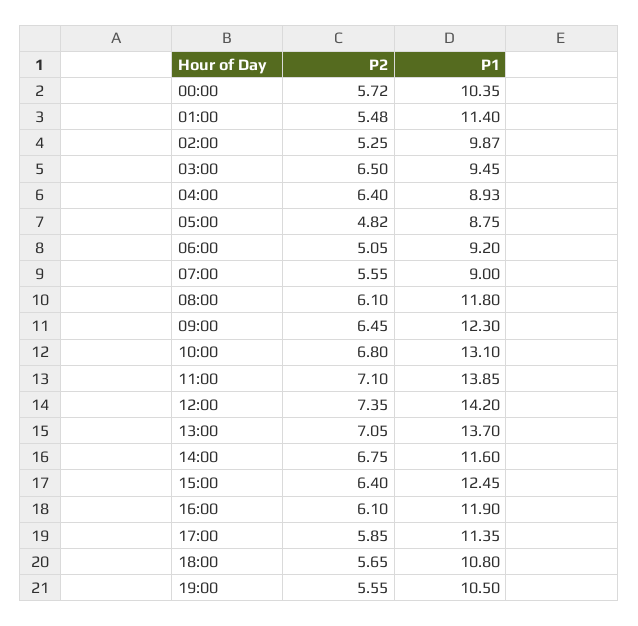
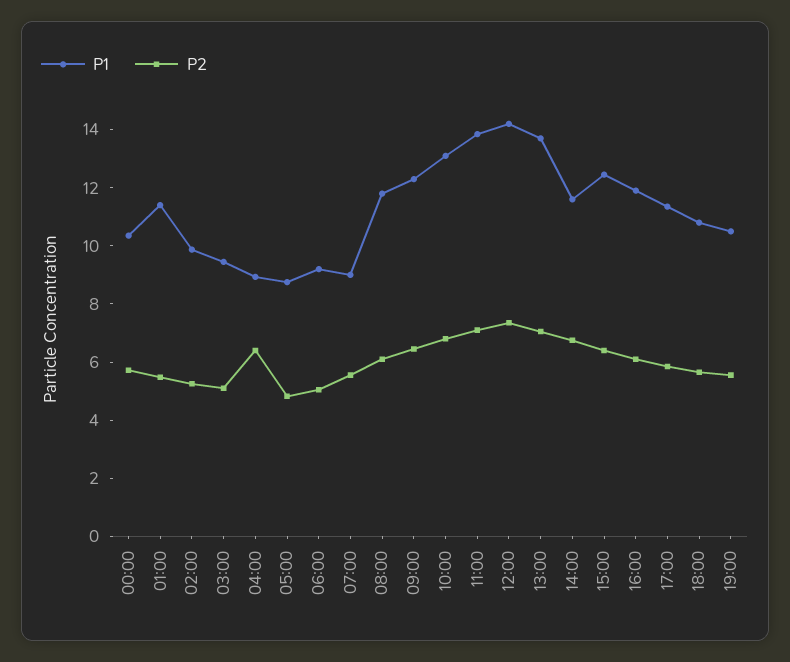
  {
    "P2": {
      "00:00": 5.72,
      "01:00": 5.48,
      "02:00": 5.25,
-     "03:00": 6.5,
+     "03:00": 5,
      "04:00": 6.4,
      "05:00": 4.82,
      "06:00": 5.05,
      "07:00": 5.55,
      "08:00": 6.1,
      "09:00": 6.45,
      "10:00": 6.8,
      "11:00": 7.1,
      "12:00": 7.35,
      "13:00": 7.05,
      "14:00": 6.75,
      "15:00": 6.4,
      "16:00": 6.1,
      "17:00": 5.85,
      "18:00": 5.65,
      "19:00": 5.55
    },
    "P1": {
      "00:00": 10.35,
      "01:00": 11.4,
      "02:00": 9.87,
      "03:00": 9.45,
      "04:00": 8.93,
      "05:00": 8.75,
      "06:00": 9.2,
      "07:00": 9,
      "08:00": 11.8,
      "09:00": 12.3,
      "10:00": 13.1,
      "11:00": 13.85,
      "12:00": 14.2,
      "13:00": 13.7,
      "14:00": 11.6,
      "15:00": 12.45,
      "16:00": 11.9,
      "17:00": 11.35,
      "18:00": 10.8,
      "19:00": 10.5
    }
  }

